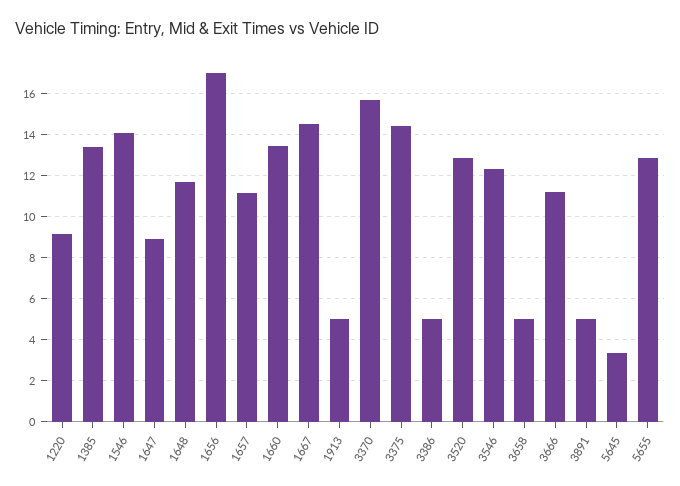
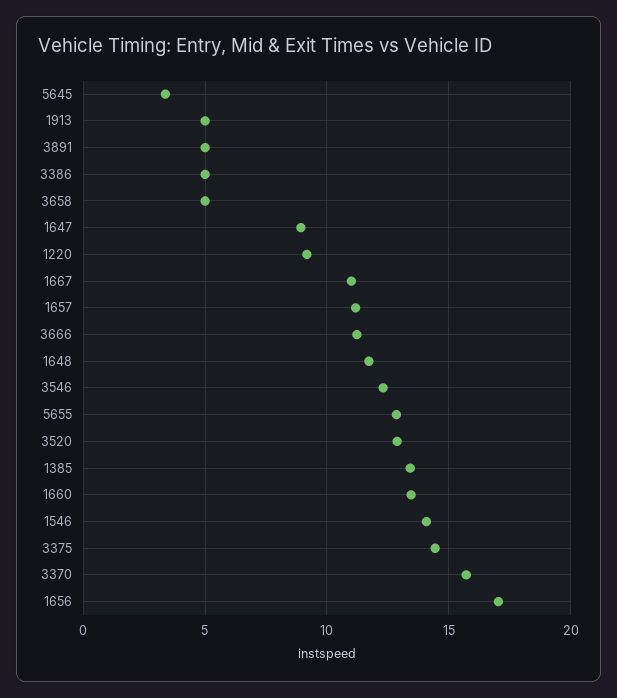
  {
    "1220": 9,
    "1385": 13.5,
    "1546": 14,
    "1647": 9,
    "1648": 11.5,
    "1656": 17,
    "1657": 11,
    "1660": 13.5,
-   "1667": 14.5,
+   "1667": 11,
    "1913": 5,
    "3370": 15.5,
    "3375": 14.5,
    "3386": 5,
    "3520": 13,
    "3546": 12.5,
    "3658": 5,
    "3666": 11,
    "3891": 5,
    "5645": 3.5,
    "5655": 13
  }

